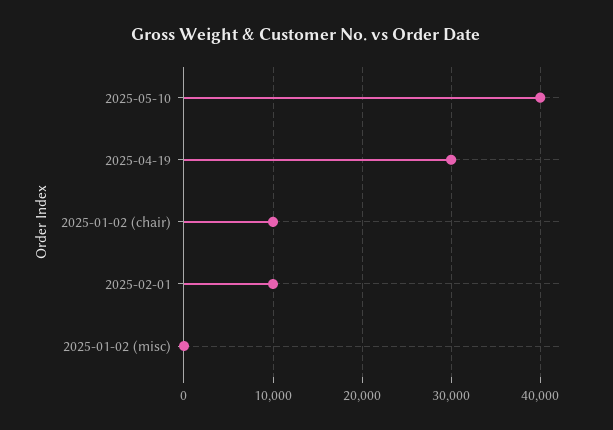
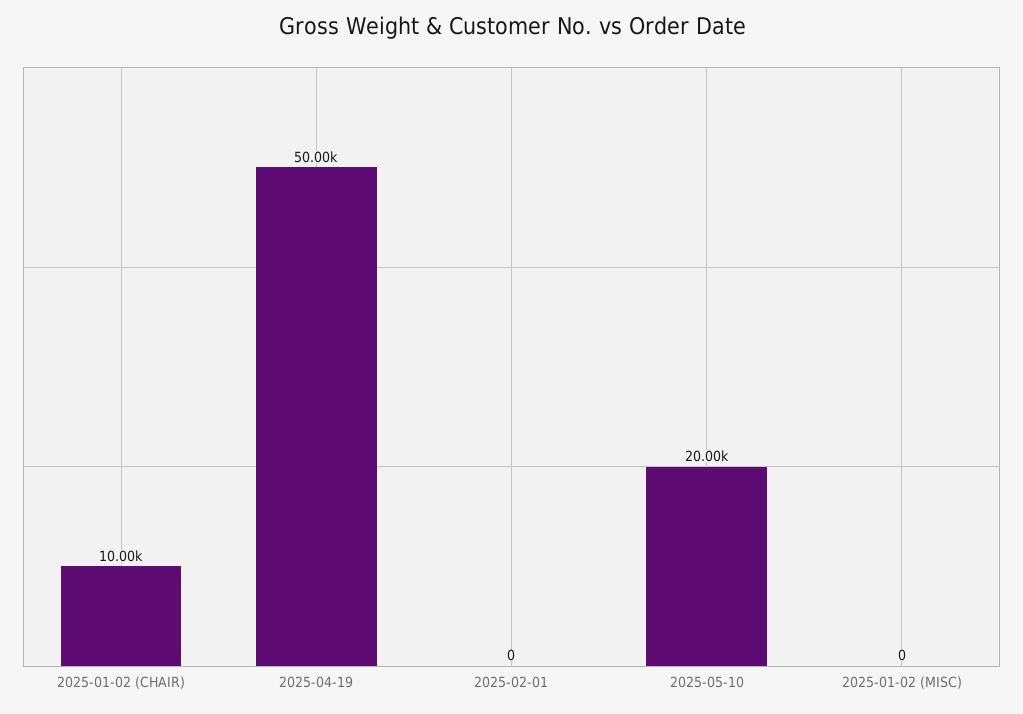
  {
-   "2025-05-10": 40000,
+   "2025-05-10": 20000,
-   "2025-04-19": 30000,
+   "2025-04-19": 50000,
    "2025-01-02 (chair)": 10000,
-   "2025-02-01": 10000,
+   "2025-02-01": 0,
    "2025-01-02 (misc)": 0
  }

